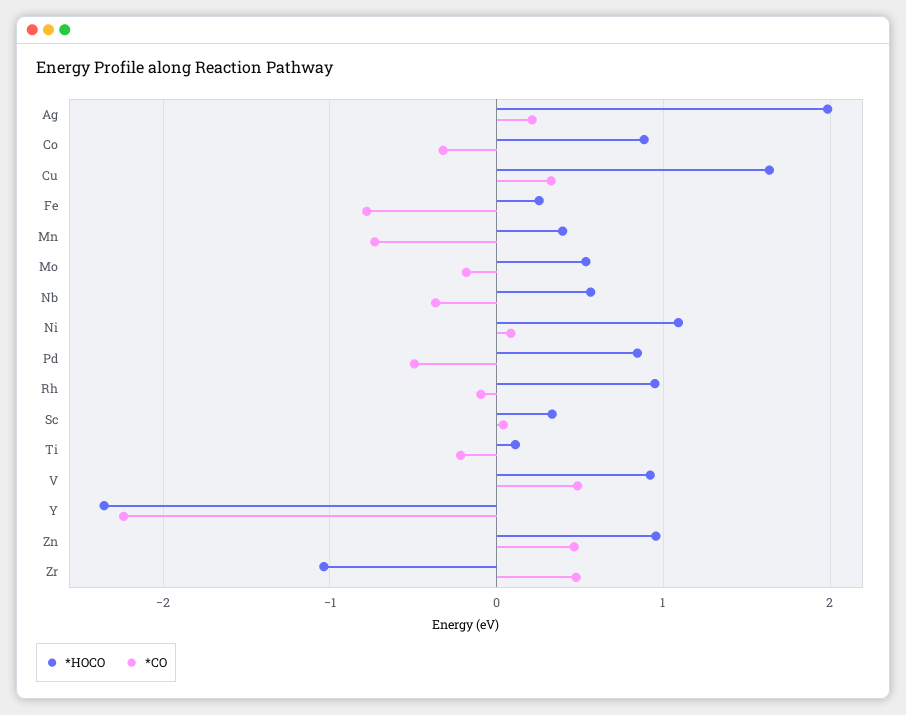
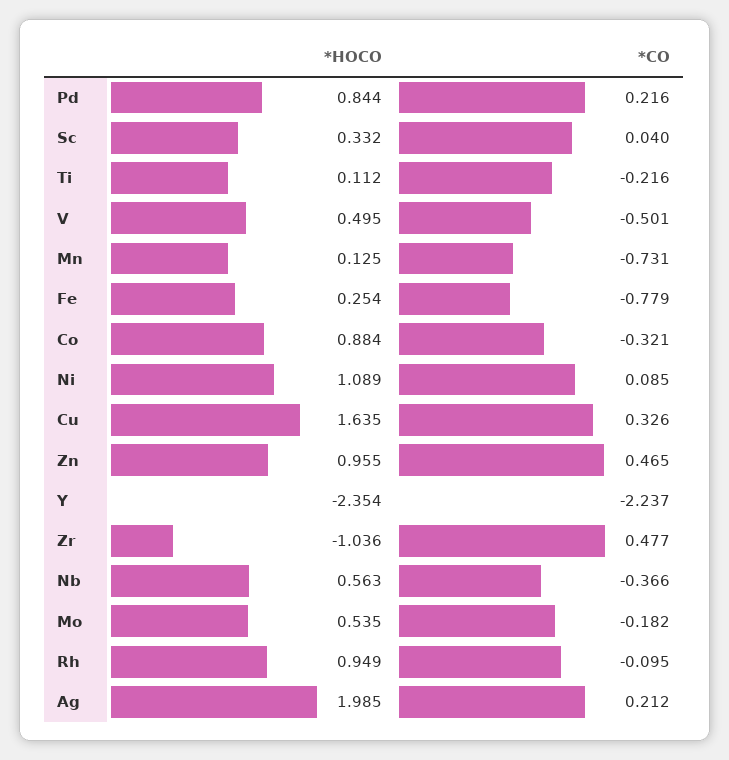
  {
    "*HOCO": {
      "Ag": 1.985,
      "Co": 0.884,
      "Cu": 1.635,
      "Fe": 0.254,
-     "Mn": 0.4,
+     "Mn": 0.125,
      "Mo": 0.535,
      "Nb": 0.563,
      "Ni": 1.089,
      "Pd": 0.844,
      "Rh": 0.949,
      "Sc": 0.332,
      "Ti": 0.112,
-     "V": 0.9,
+     "V": 0.495,
      "Y": -2.354,
      "Zn": 0.955,
      "Zr": -1.036
    },
    "*CO": {
      "Ag": 0.212,
      "Co": -0.321,
      "Cu": 0.326,
      "Fe": -0.779,
      "Mn": -0.731,
      "Mo": -0.182,
      "Nb": -0.366,
      "Ni": 0.085,
-     "Pd": -0.5,
+     "Pd": 0.216,
      "Rh": -0.095,
      "Sc": 0.04,
      "Ti": -0.216,
-     "V": 0.5,
+     "V": -0.501,
      "Y": -2.237,
      "Zn": 0.465,
      "Zr": 0.477
    }
  }

